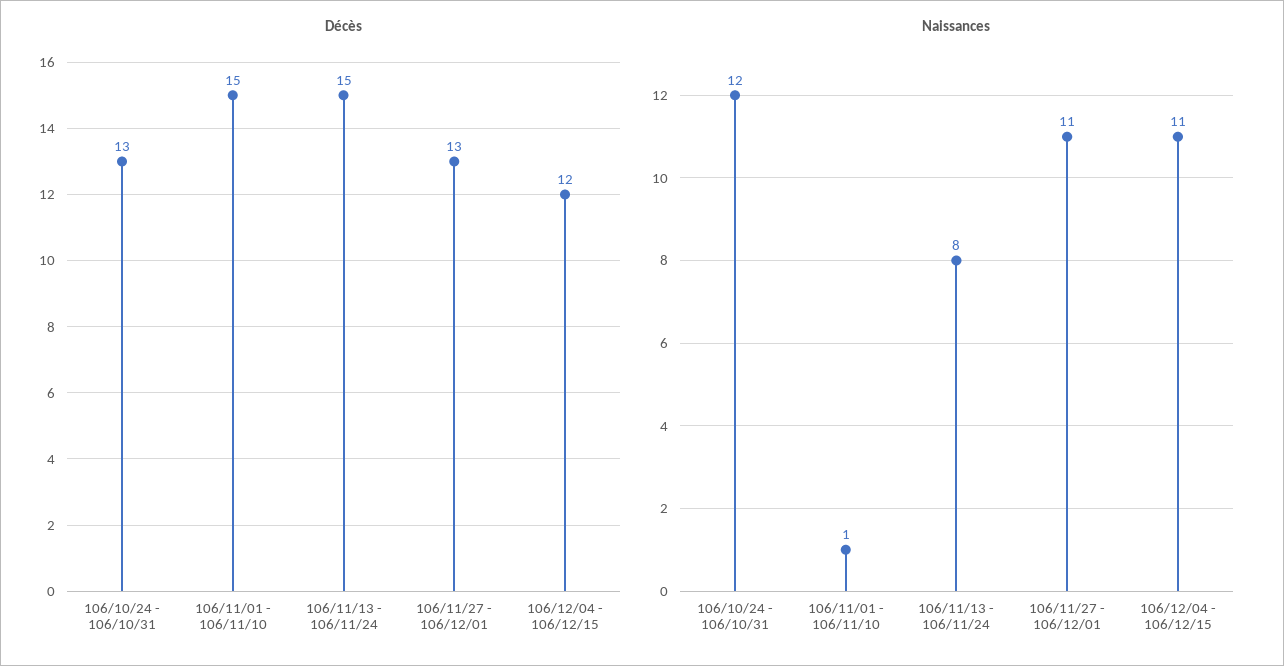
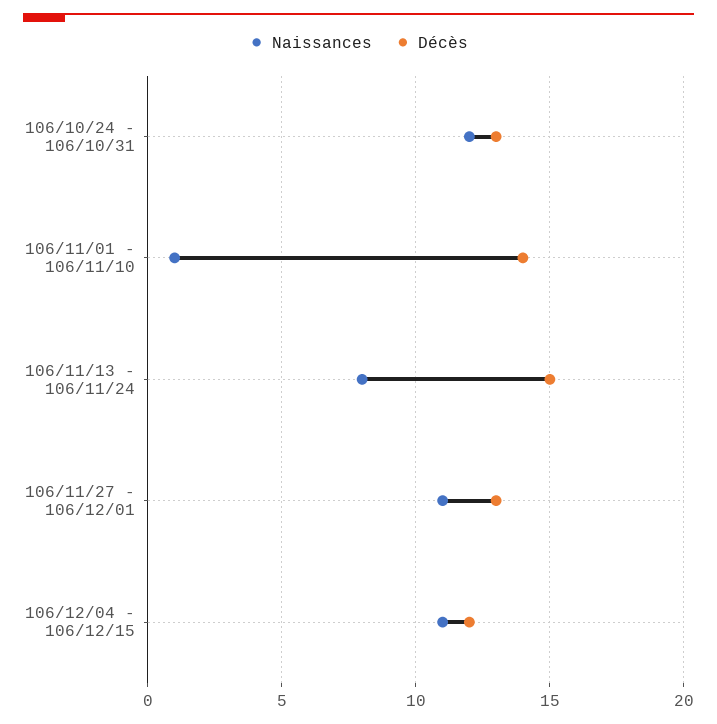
  {
    "Décès": {
      "106/10/24 - 106/10/31": 13,
-     "106/11/01 - 106/11/10": 15,
+     "106/11/01 - 106/11/10": 14,
      "106/11/13 - 106/11/24": 15,
      "106/11/27 - 106/12/01": 13,
      "106/12/04 - 106/12/15": 12
    },
    "Naissances": {
      "106/10/24 - 106/10/31": 12,
      "106/11/01 - 106/11/10": 1,
      "106/11/13 - 106/11/24": 8,
      "106/11/27 - 106/12/01": 11,
      "106/12/04 - 106/12/15": 11
    }
  }

